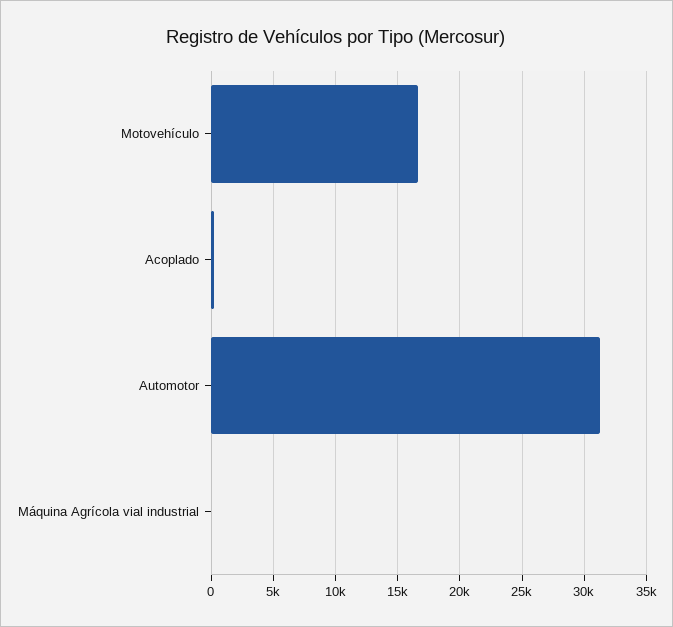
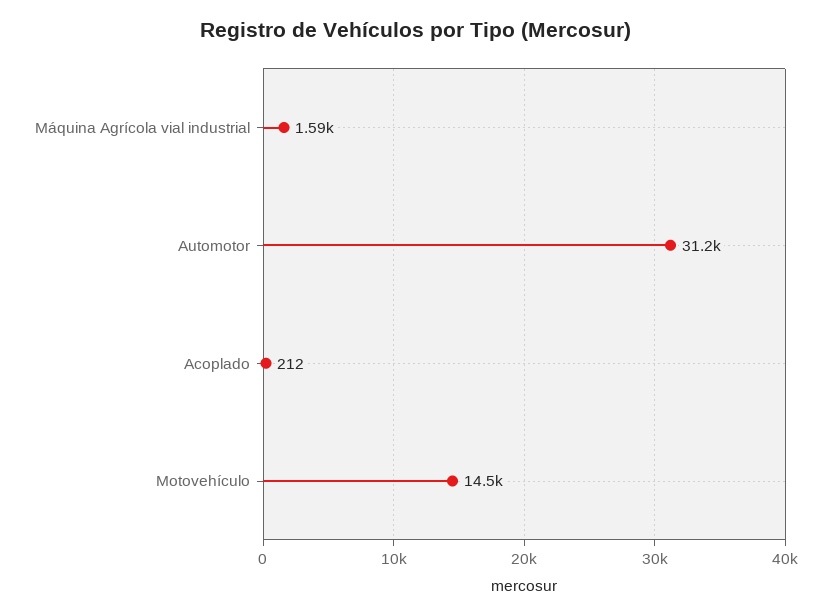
  {
-   "Motovehículo": 16500,
+   "Motovehículo": 14500,
    "Acoplado": 212,
    "Automotor": 31200,
-   "Máquina Agrícola vial industrial": 0
+   "Máquina Agrícola vial industrial": 1590
  }

